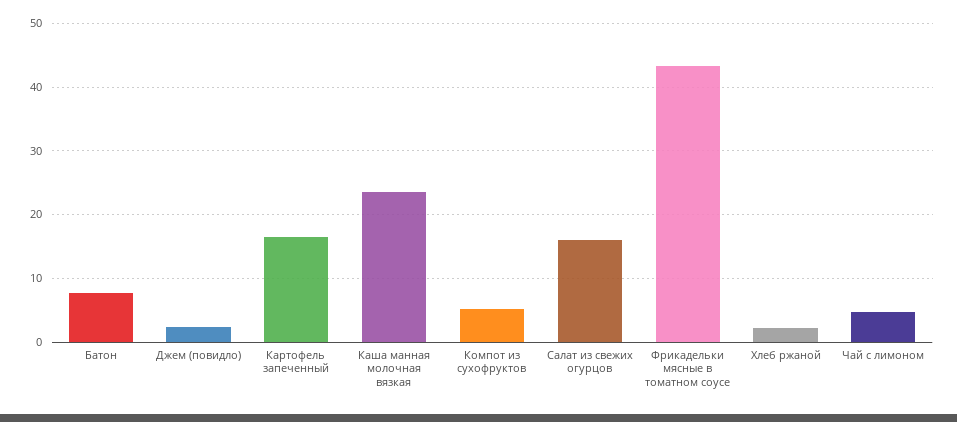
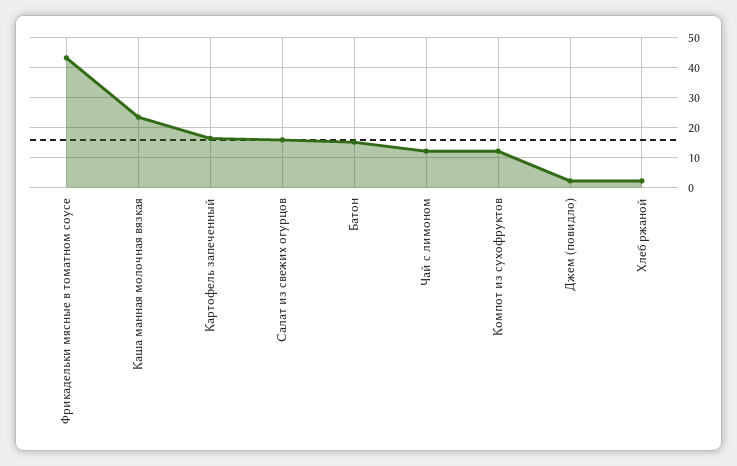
  {
-   "Батон": 8,
+   "Батон": 15,
    "Джем (повидло)": 2,
    "Картофель запеченный": 17,
    "Каша манная молочная вязкая": 24,
-   "Компот из сухофруктов": 5,
+   "Компот из сухофруктов": 12.5,
    "Салат из свежих огурцов": 16,
    "Фрикадельки мясные в томатном соусе": 43,
    "Хлеб ржаной": 2,
-   "Чай с лимоном": 5
+   "Чай с лимоном": 12.5
  }

